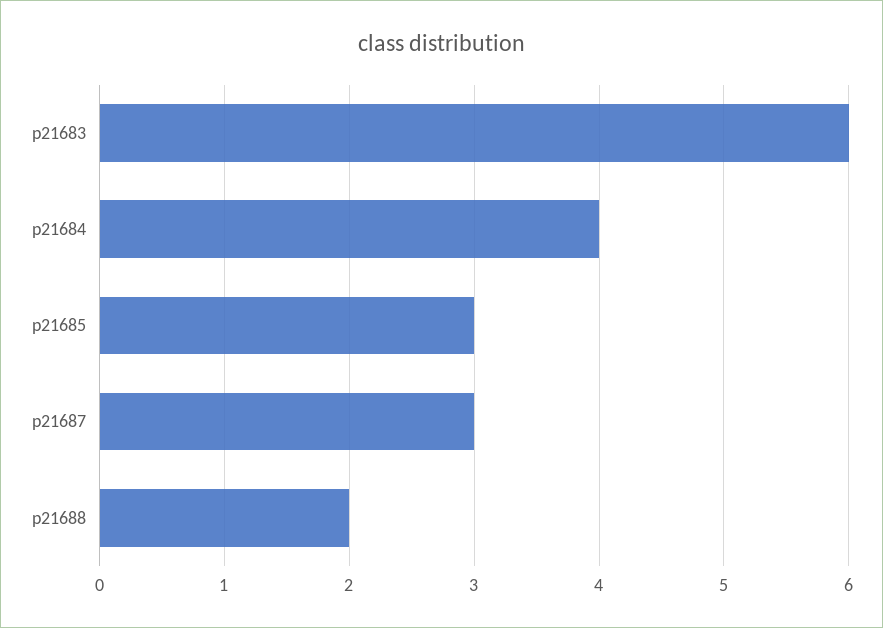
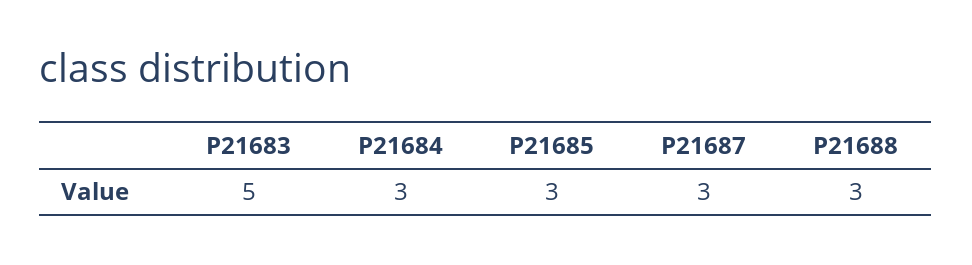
  {
-   "p21683": 6,
+   "p21683": 5,
-   "p21684": 4,
+   "p21684": 3,
    "p21685": 3,
    "p21687": 3,
-   "p21688": 2
+   "p21688": 3
  }

